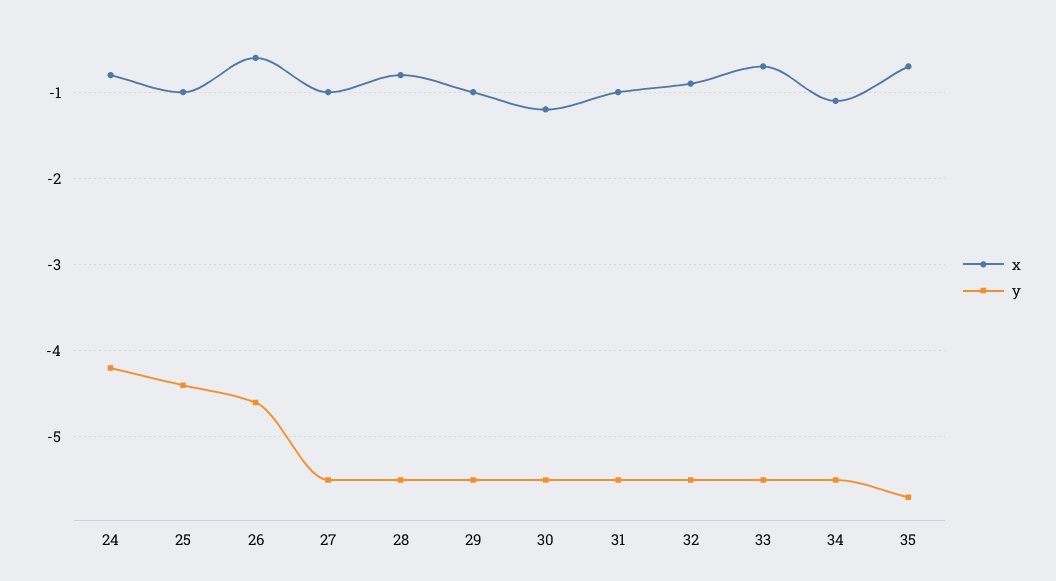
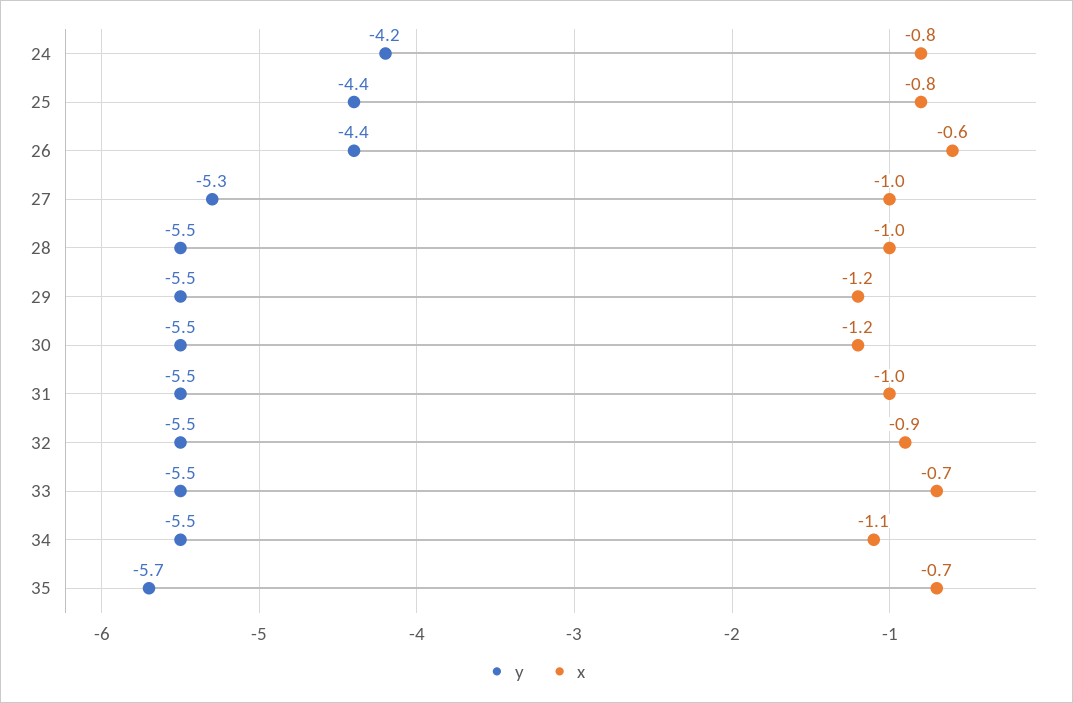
  {
    "x": {
      "24": -0.8,
-     "25": -1,
+     "25": -0.8,
      "26": -0.6,
      "27": -1,
-     "28": -0.8,
+     "28": -1,
-     "29": -1,
+     "29": -1.2,
      "30": -1.2,
      "31": -1,
      "32": -0.9,
      "33": -0.7,
      "34": -1.1,
      "35": -0.7
    },
    "y": {
      "24": -4.2,
      "25": -4.4,
-     "26": -4.6,
+     "26": -4.4,
-     "27": -5.5,
+     "27": -5.3,
      "28": -5.5,
      "29": -5.5,
      "30": -5.5,
      "31": -5.5,
      "32": -5.5,
      "33": -5.5,
      "34": -5.5,
      "35": -5.7
    }
  }

